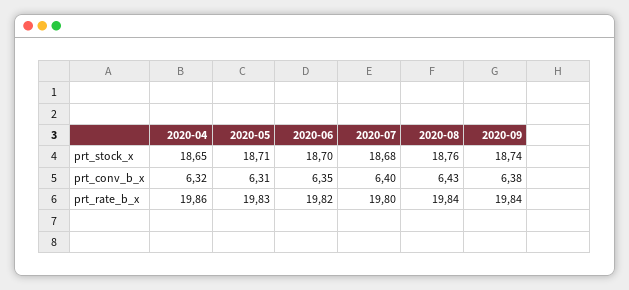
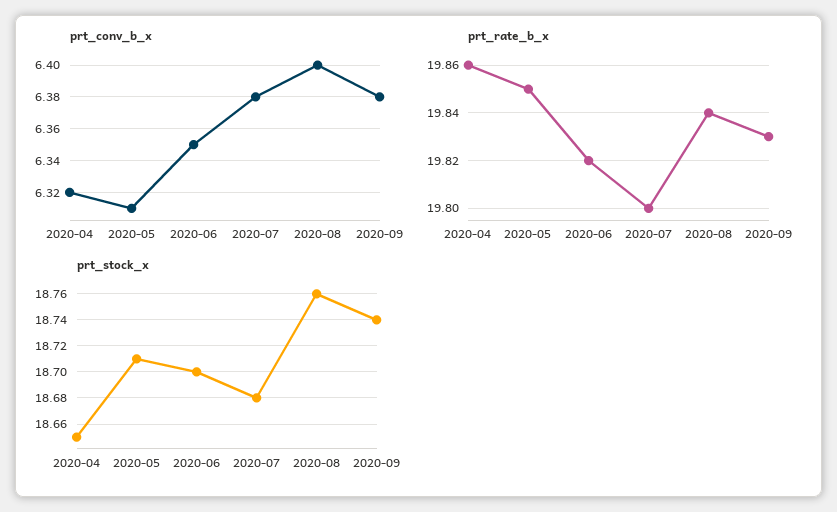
  {
    "prt_stock_x": {
      "2020-04": 18.65,
      "2020-05": 18.71,
      "2020-06": 18.7,
      "2020-07": 18.68,
      "2020-08": 18.76,
      "2020-09": 18.74
    },
    "prt_conv_b_x": {
      "2020-04": 6.32,
      "2020-05": 6.31,
      "2020-06": 6.35,
-     "2020-07": 6.4,
+     "2020-07": 6.38,
-     "2020-08": 6.43,
+     "2020-08": 6.4,
      "2020-09": 6.38
    },
    "prt_rate_b_x": {
      "2020-04": 19.86,
-     "2020-05": 19.83,
+     "2020-05": 19.85,
      "2020-06": 19.82,
      "2020-07": 19.8,
      "2020-08": 19.84,
-     "2020-09": 19.84
+     "2020-09": 19.83
    }
  }

